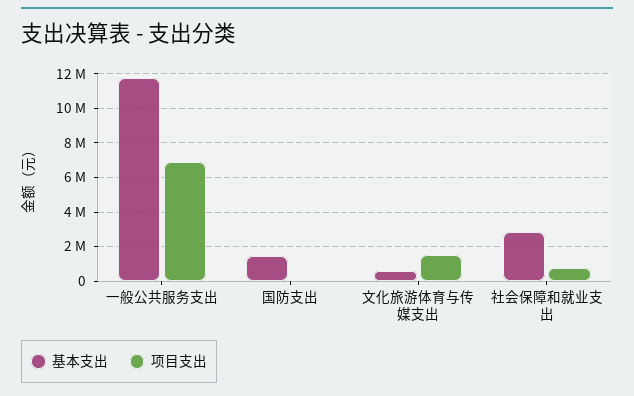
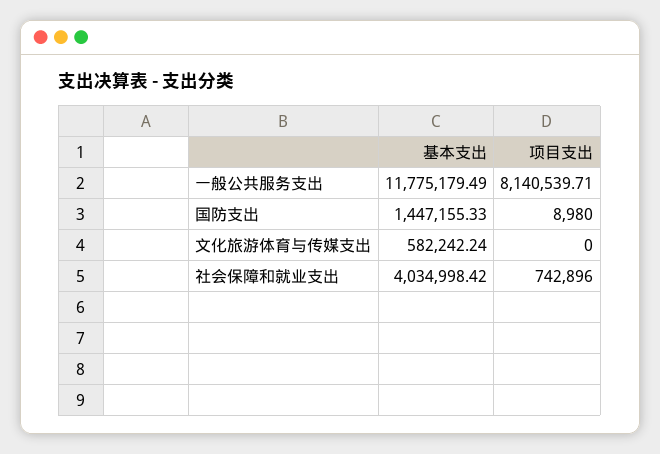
  {
    "基本支出": {
      "一般公共服务支出": 11775179.49,
      "国防支出": 1447155.33,
      "文化旅游体育与传媒支出": 582242.24,
-     "社会保障和就业支出": 3000000
+     "社会保障和就业支出": 4034998.42
    },
    "项目支出": {
-     "一般公共服务支出": 7000000,
+     "一般公共服务支出": 8140539.71,
      "国防支出": 8980,
-     "文化旅游体育与传媒支出": 1500000,
+     "文化旅游体育与传媒支出": 0,
      "社会保障和就业支出": 742896
    }
  }

